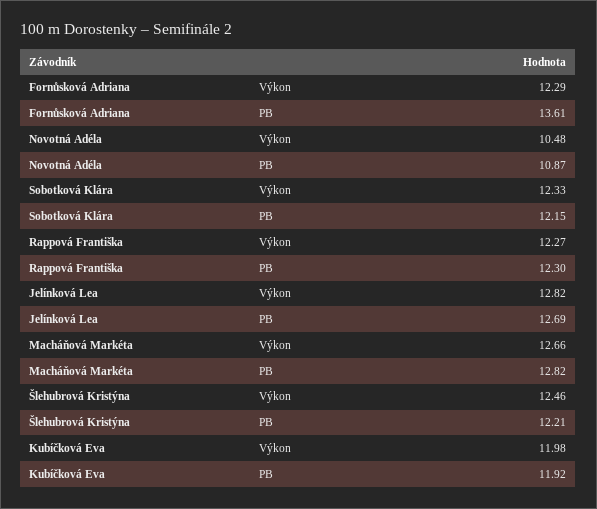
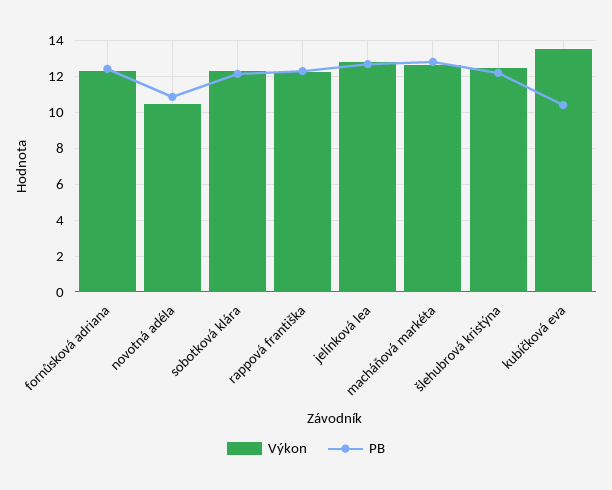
  {
    "Výkon": {
      "Fornůsková Adriana": 12.29,
      "Novotná Adéla": 10.48,
      "Sobotková Klára": 12.33,
      "Rappová Františka": 12.27,
      "Jelínková Lea": 12.82,
      "Macháňová Markéta": 12.66,
      "Šlehubrová Kristýna": 12.46,
-     "Kubíčková Eva": 11.98
+     "Kubíčková Eva": 13.5
    },
    "PB": {
-     "Fornůsková Adriana": 13.61,
+     "Fornůsková Adriana": 12.5,
      "Novotná Adéla": 10.87,
      "Sobotková Klára": 12.15,
      "Rappová Františka": 12.3,
      "Jelínková Lea": 12.69,
      "Macháňová Markéta": 12.82,
      "Šlehubrová Kristýna": 12.21,
-     "Kubíčková Eva": 11.92
+     "Kubíčková Eva": 10.5
    }
  }

